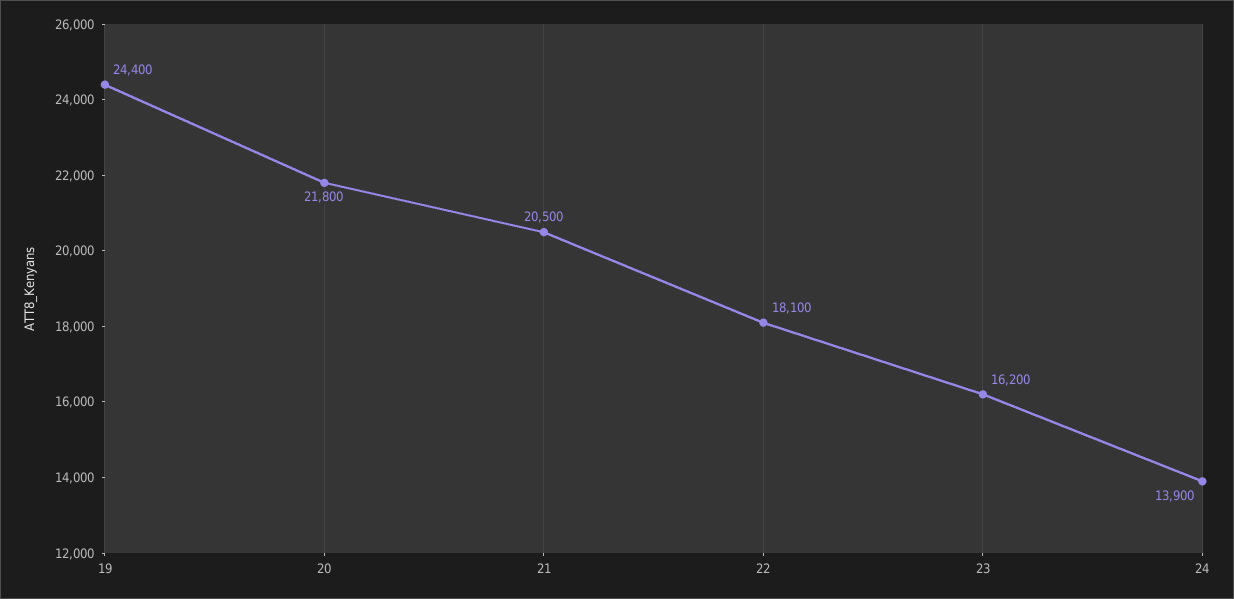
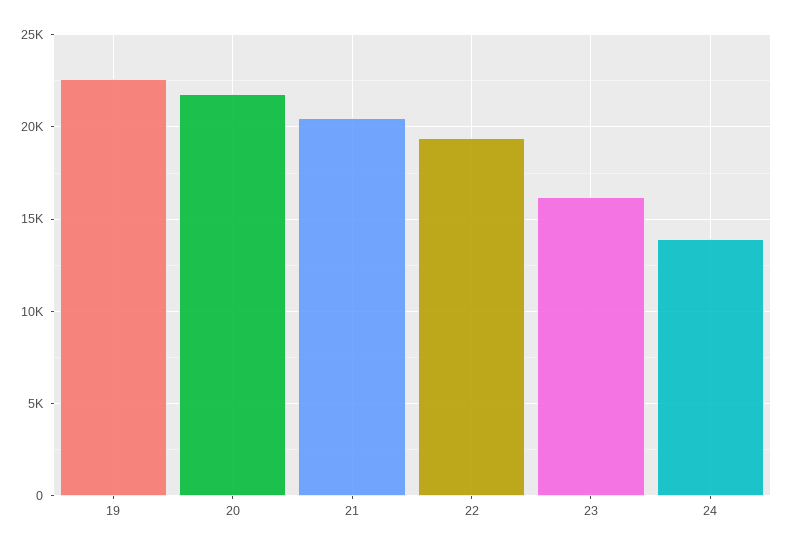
  {
-   "19": 24400,
+   "19": 22500,
    "20": 21800,
    "21": 20500,
-   "22": 18100,
+   "22": 19500,
    "23": 16200,
    "24": 13900
  }

